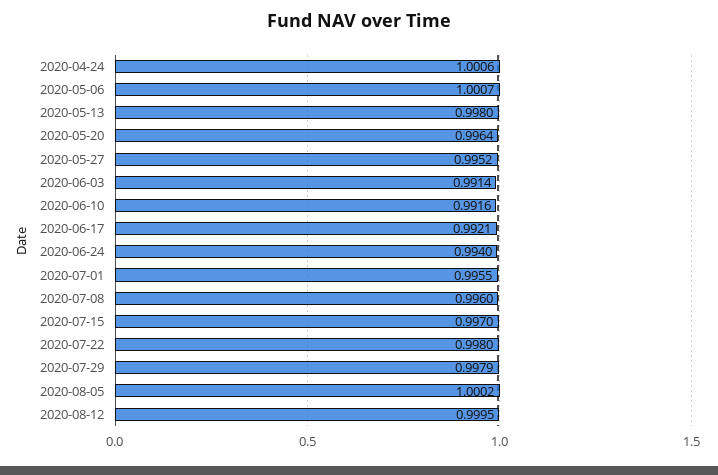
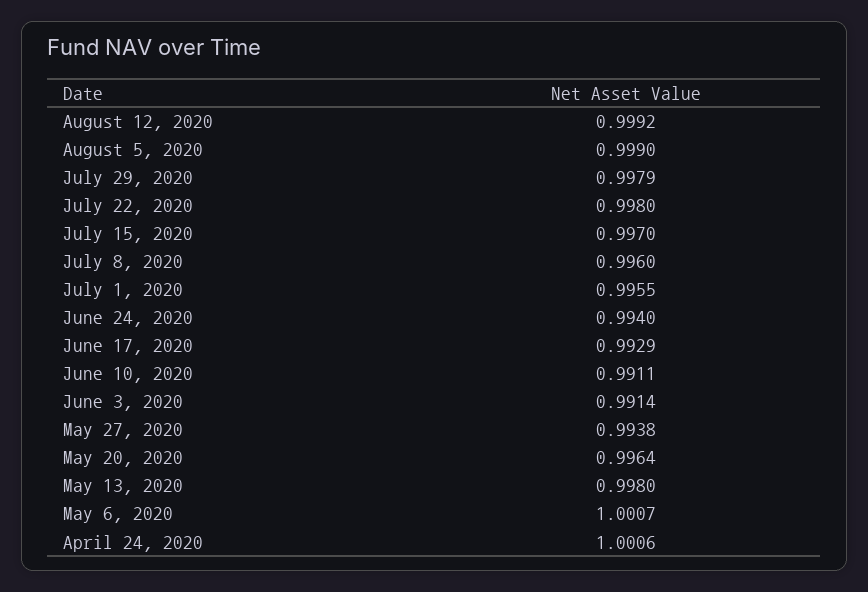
  {
    "2020-04-24": 1.0006,
    "2020-05-06": 1.0007,
    "2020-05-13": 0.998,
    "2020-05-20": 0.9964,
-   "2020-05-27": 0.9952,
+   "2020-05-27": 0.9938,
    "2020-06-03": 0.9914,
-   "2020-06-10": 0.9916,
+   "2020-06-10": 0.9911,
-   "2020-06-17": 0.9921,
+   "2020-06-17": 0.9929,
    "2020-06-24": 0.994,
    "2020-07-01": 0.9955,
    "2020-07-08": 0.996,
    "2020-07-15": 0.997,
    "2020-07-22": 0.998,
    "2020-07-29": 0.9979,
-   "2020-08-05": 1.0002,
+   "2020-08-05": 0.999,
-   "2020-08-12": 0.9995
+   "2020-08-12": 0.9992
  }

